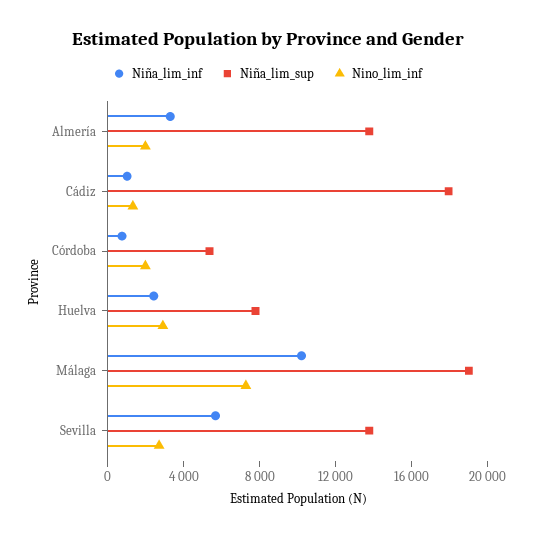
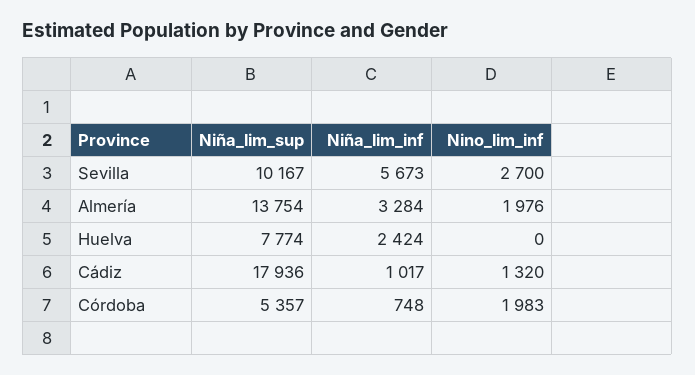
  {
    "Niña_lim_inf": {
      "Almería": 3284,
      "Cádiz": 1017,
      "Córdoba": 748,
      "Huelva": 2424,
-     "Málaga": 10000,
      "Sevilla": 5673
    },
    "Niña_lim_sup": {
      "Almería": 13754,
      "Cádiz": 17936,
      "Córdoba": 5357,
      "Huelva": 7774,
-     "Málaga": 19000,
-     "Sevilla": 14000
+     "Sevilla": 10167
    },
    "Nino_lim_inf": {
      "Almería": 1976,
      "Cádiz": 1320,
      "Córdoba": 1983,
-     "Huelva": 3000,
+     "Huelva": 0,
-     "Málaga": 7000,
      "Sevilla": 2700
    }
  }

